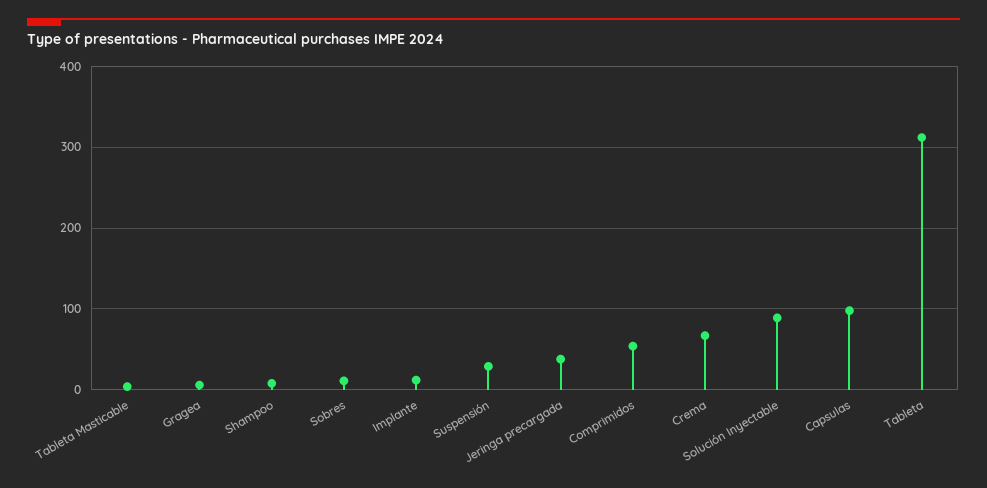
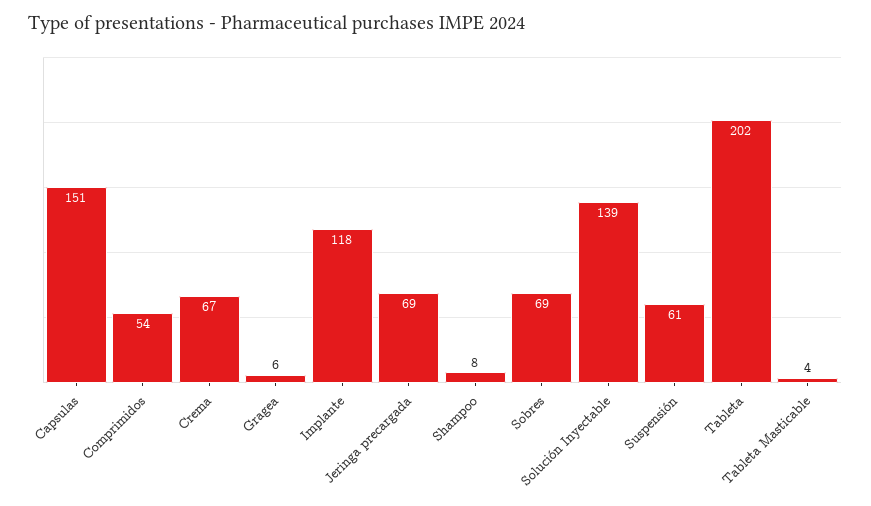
  {
    "Tableta Masticable": 4,
    "Gragea": 6,
    "Shampoo": 8,
-   "Sobres": 10,
+   "Sobres": 69,
-   "Implante": 10,
+   "Implante": 118,
-   "Suspensión": 30,
+   "Suspensión": 61,
-   "Jeringa precargada": 40,
+   "Jeringa precargada": 69,
    "Comprimidos": 54,
    "Crema": 67,
-   "Solución Inyectable": 90,
+   "Solución Inyectable": 139,
-   "Capsulas": 100,
+   "Capsulas": 151,
-   "Tableta": 310
+   "Tableta": 202
  }

